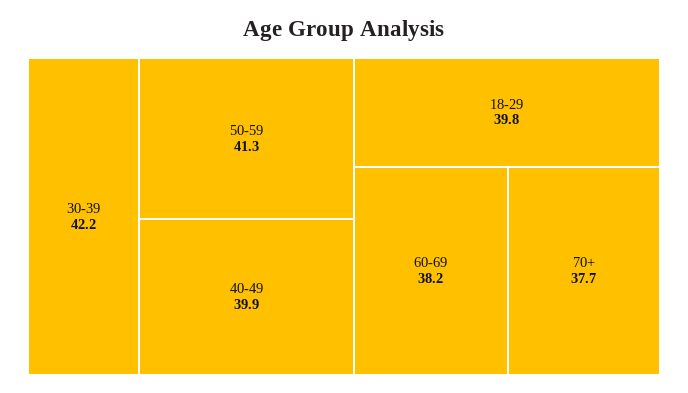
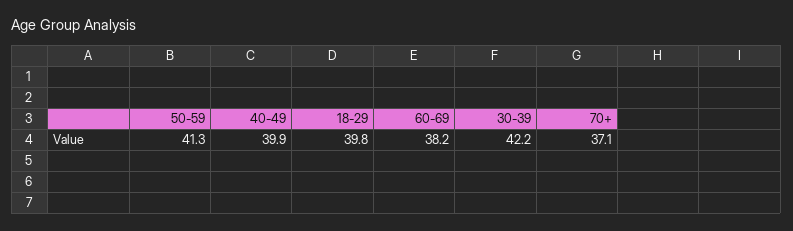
  {
    "30-39": 42.2,
    "50-59": 41.3,
    "40-49": 39.9,
    "18-29": 39.8,
    "60-69": 38.2,
-   "70+": 37.7
+   "70+": 37.1
  }

